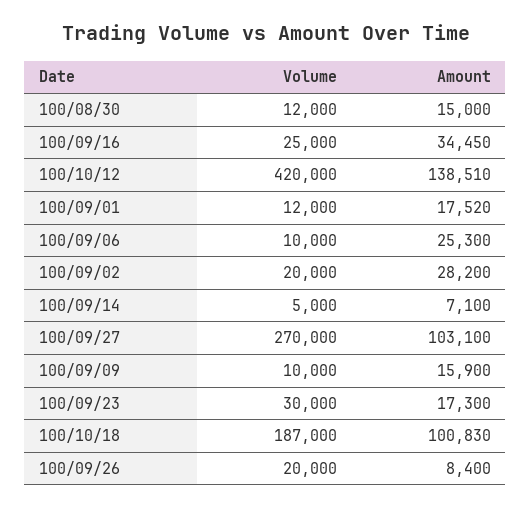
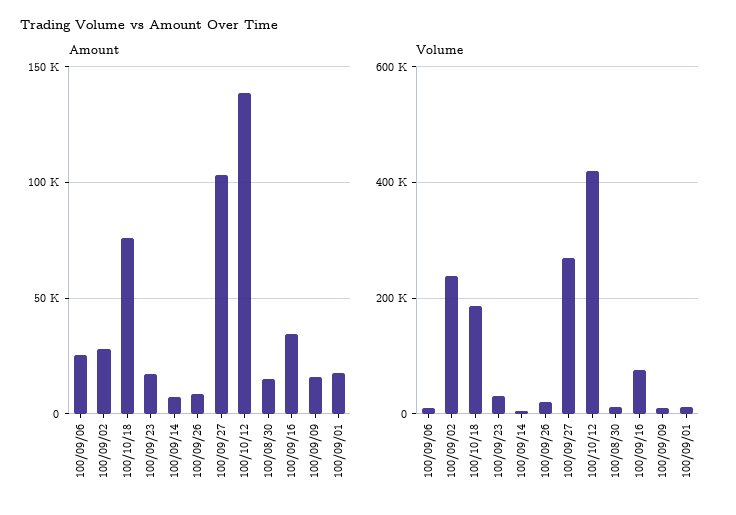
  {
    "Volume": {
      "100/08/30": 12000,
-     "100/09/16": 25000,
+     "100/09/16": 80000,
      "100/10/12": 420000,
      "100/09/01": 12000,
      "100/09/06": 10000,
-     "100/09/02": 20000,
+     "100/09/02": 240000,
      "100/09/14": 5000,
      "100/09/27": 270000,
      "100/09/09": 10000,
      "100/09/23": 30000,
      "100/10/18": 187000,
      "100/09/26": 20000
    },
    "Amount": {
      "100/08/30": 15000,
      "100/09/16": 34450,
      "100/10/12": 138510,
      "100/09/01": 17520,
      "100/09/06": 25300,
      "100/09/02": 28200,
      "100/09/14": 7100,
      "100/09/27": 103100,
      "100/09/09": 15900,
      "100/09/23": 17300,
-     "100/10/18": 100830,
+     "100/10/18": 75000,
      "100/09/26": 8400
    }
  }

